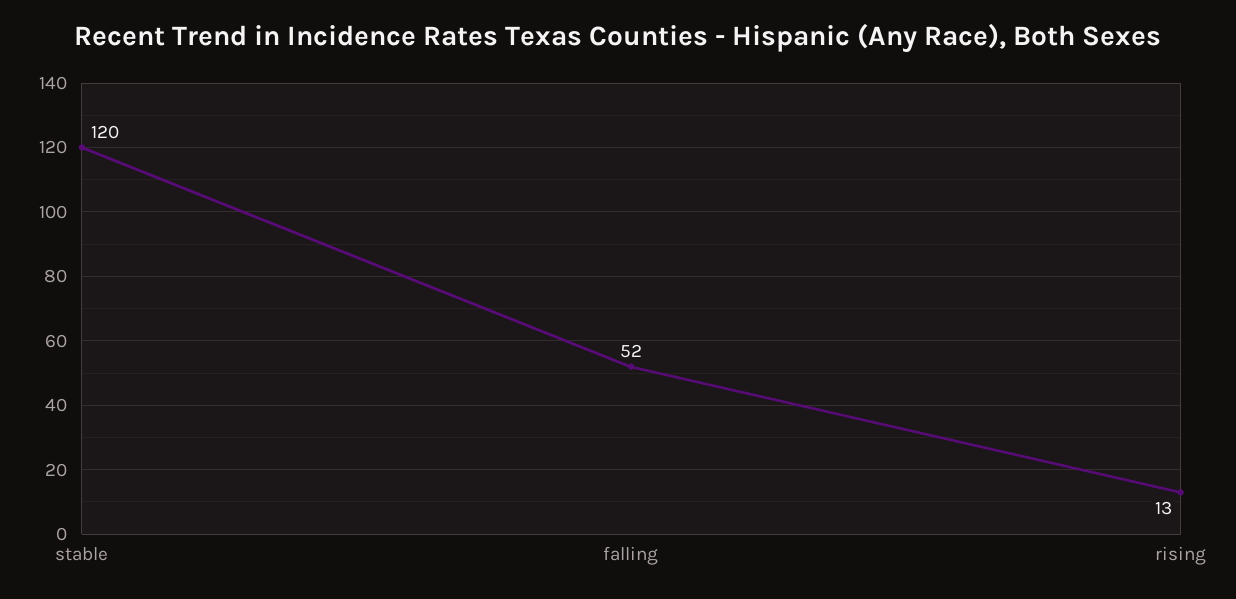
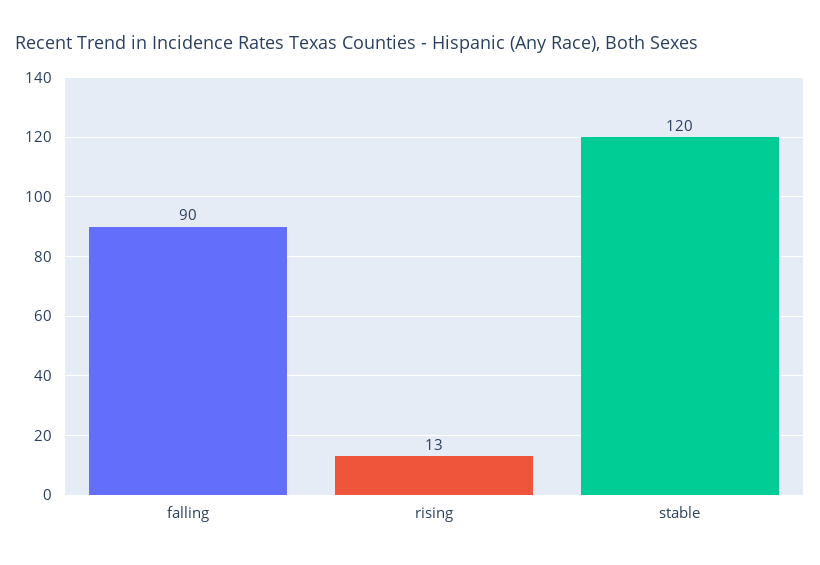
  {
    "stable": 120,
-   "falling": 52,
+   "falling": 90,
    "rising": 13
  }

